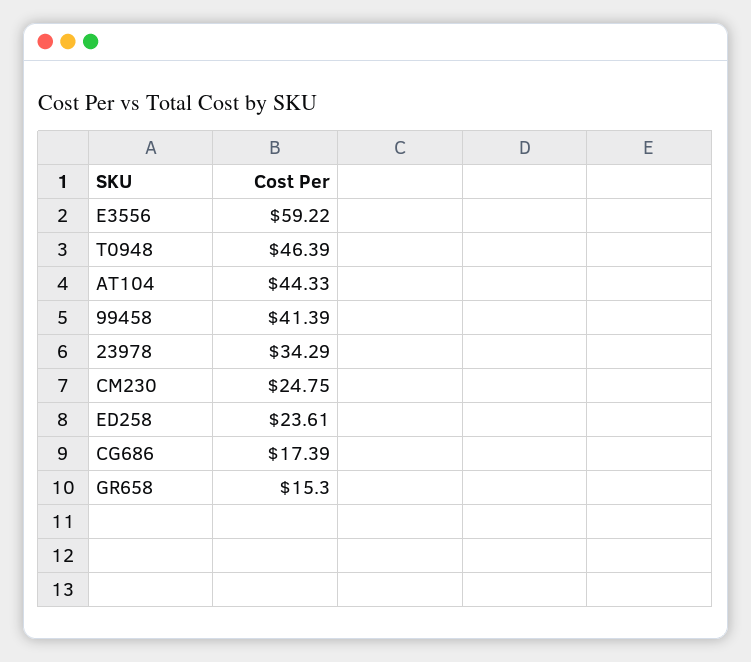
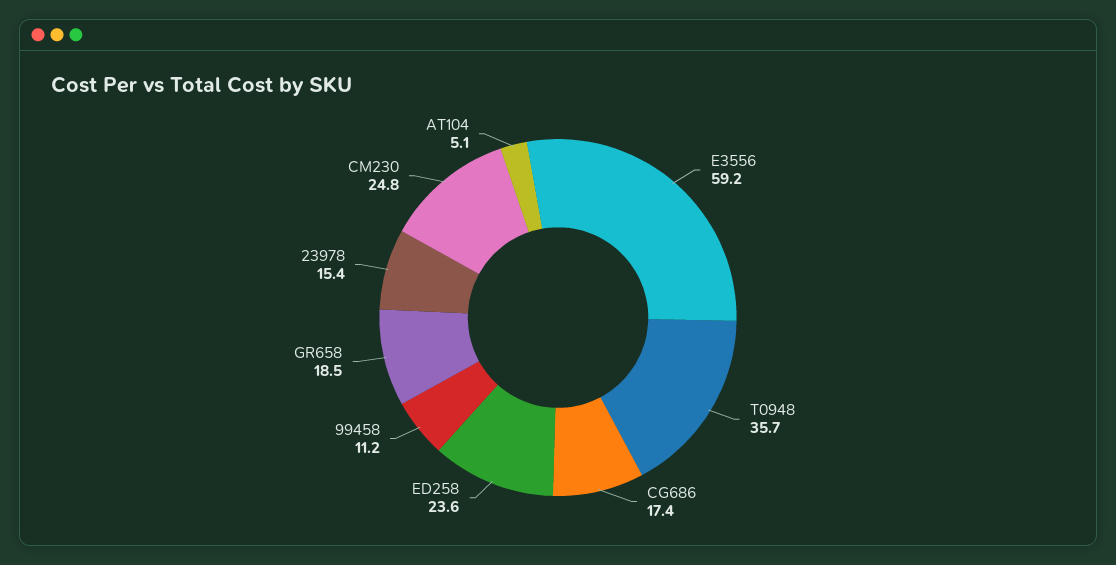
  {
    "E3556": 59.22,
-   "T0948": 46.39,
+   "T0948": 35.7,
-   "AT104": 44.33,
+   "AT104": 5.1,
-   "99458": 41.39,
+   "99458": 11.2,
-   "23978": 34.29,
+   "23978": 15.4,
    "CM230": 24.75,
    "ED258": 23.61,
    "CG686": 17.39,
-   "GR658": 15.3
+   "GR658": 18.5
  }

